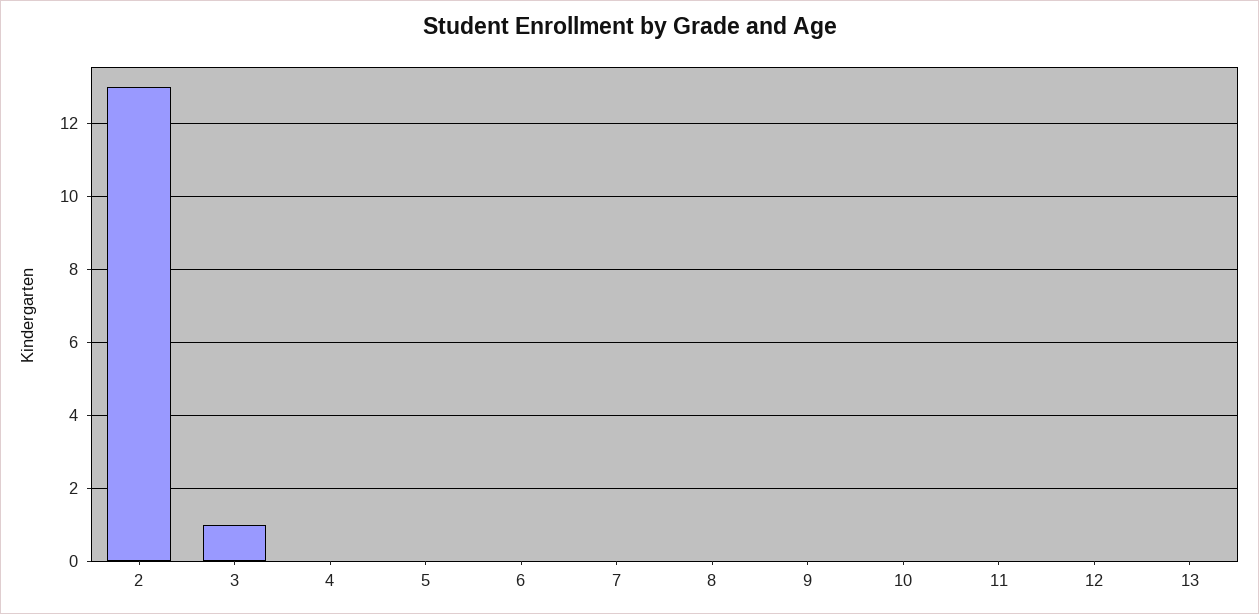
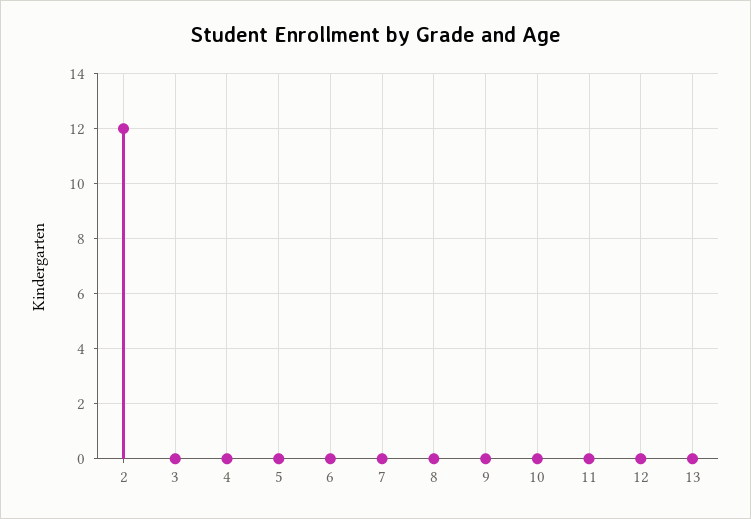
  {
-   "2": 13,
+   "2": 12,
-   "3": 1,
+   "3": 0,
    "4": 0,
    "5": 0,
    "6": 0,
    "7": 0,
    "8": 0,
    "9": 0,
    "10": 0,
    "11": 0,
    "12": 0,
    "13": 0
  }

